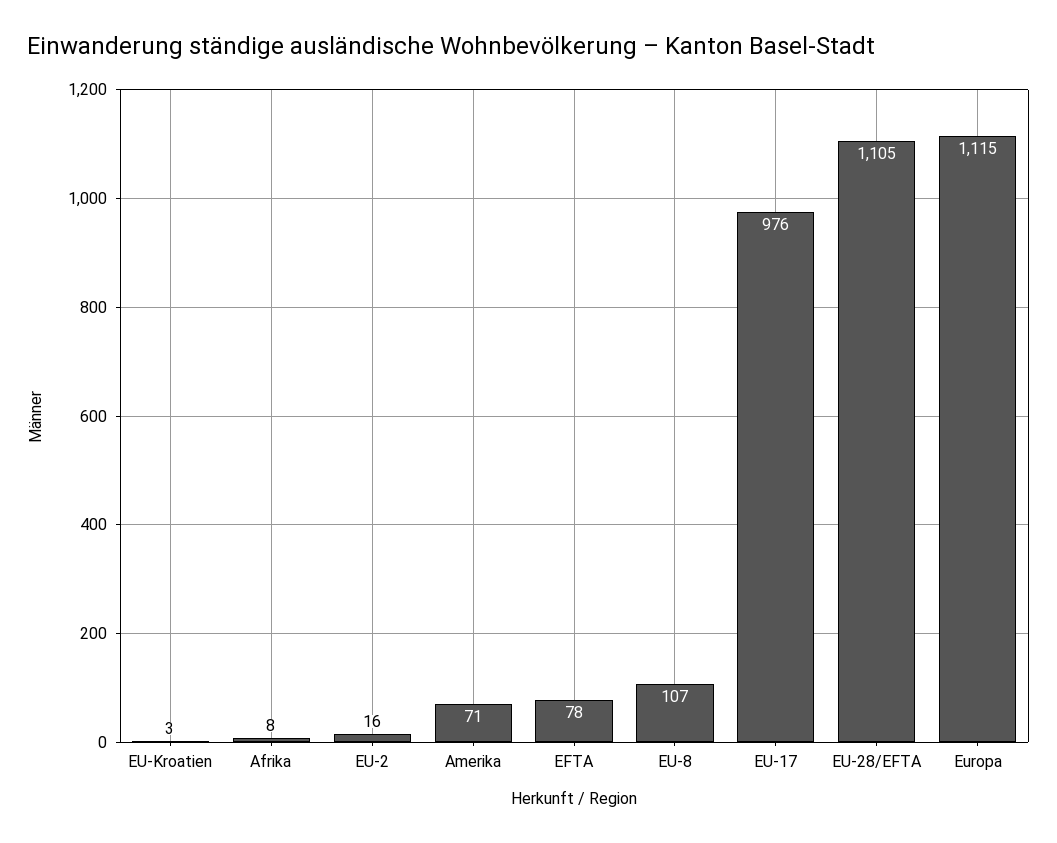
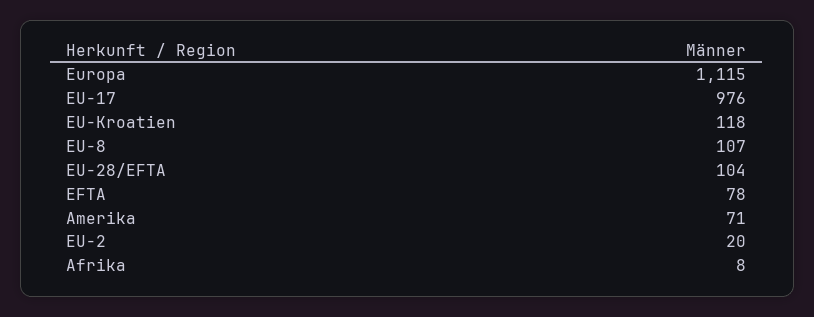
  {
-   "EU-Kroatien": 3,
+   "EU-Kroatien": 118,
    "Afrika": 8,
-   "EU-2": 16,
+   "EU-2": 20,
    "Amerika": 71,
    "EFTA": 78,
    "EU-8": 107,
    "EU-17": 976,
-   "EU-28/EFTA": 1105,
+   "EU-28/EFTA": 104,
    "Europa": 1115
  }

